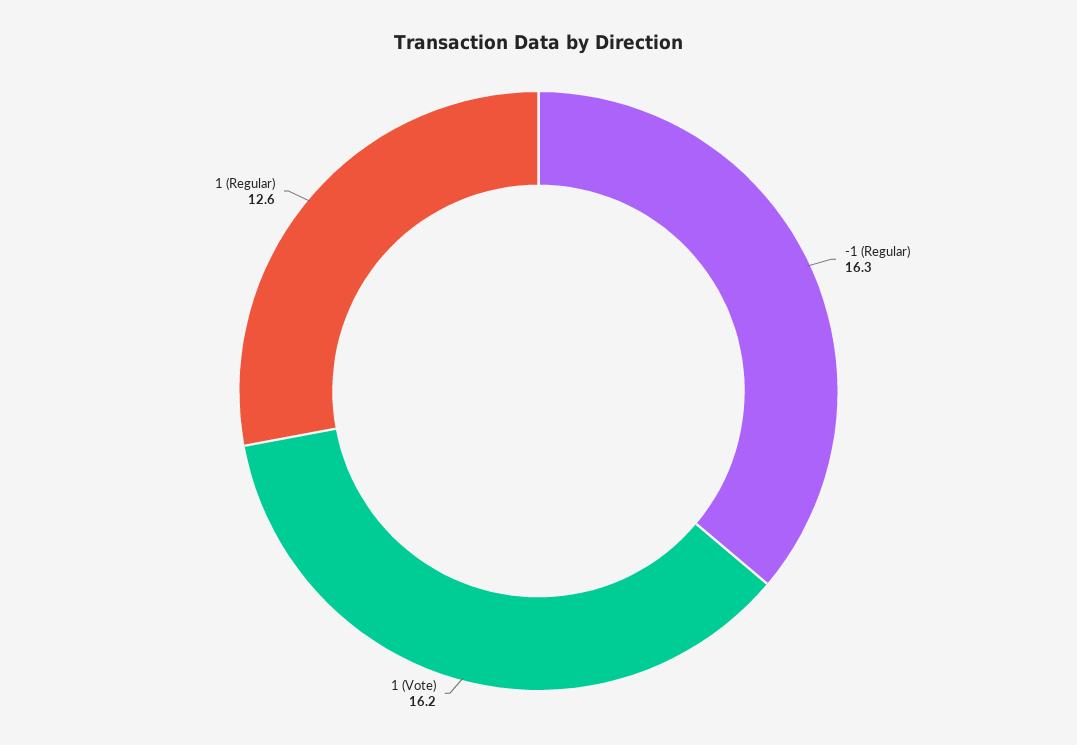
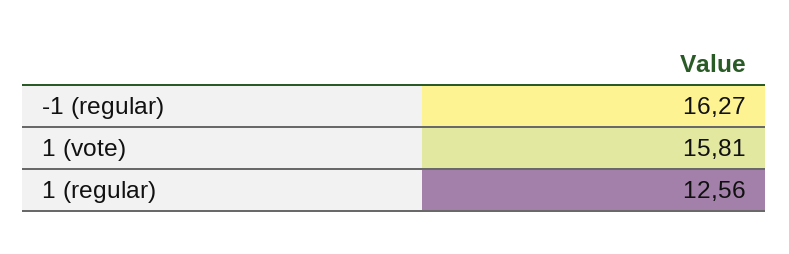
  {
    "-1 (Regular)": 16.27,
-   "1 (Vote)": 16.2,
+   "1 (Vote)": 15.81,
    "1 (Regular)": 12.56
  }

